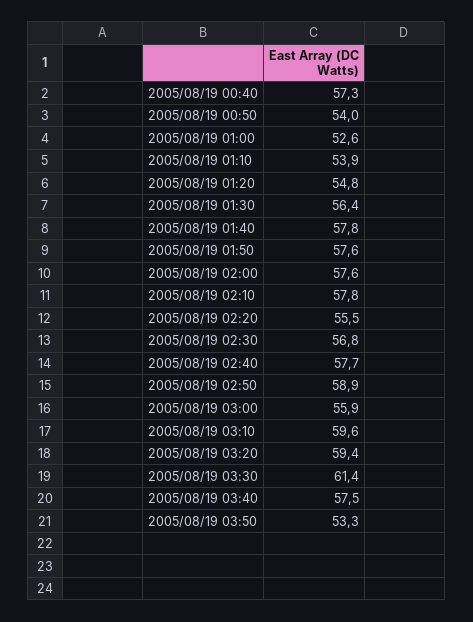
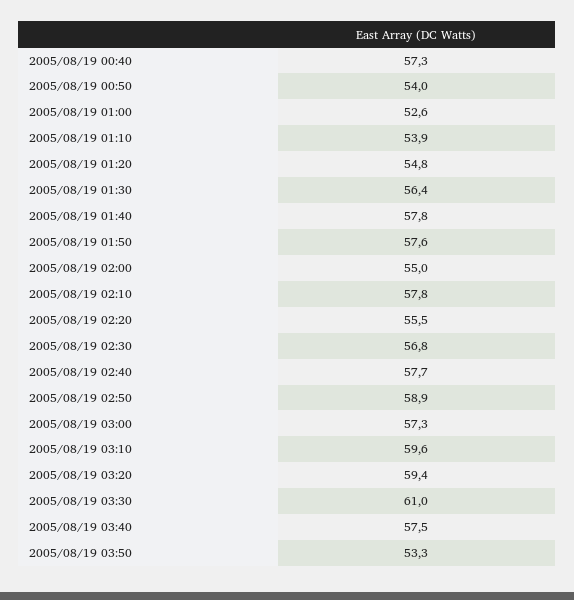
  {
    "2005/08/19 00:40": 57.3,
    "2005/08/19 00:50": 54,
    "2005/08/19 01:00": 52.6,
    "2005/08/19 01:10": 53.9,
    "2005/08/19 01:20": 54.8,
    "2005/08/19 01:30": 56.4,
    "2005/08/19 01:40": 57.8,
    "2005/08/19 01:50": 57.6,
-   "2005/08/19 02:00": 57.6,
+   "2005/08/19 02:00": 55,
    "2005/08/19 02:10": 57.8,
    "2005/08/19 02:20": 55.5,
    "2005/08/19 02:30": 56.8,
    "2005/08/19 02:40": 57.7,
    "2005/08/19 02:50": 58.9,
-   "2005/08/19 03:00": 55.9,
+   "2005/08/19 03:00": 57.3,
    "2005/08/19 03:10": 59.6,
    "2005/08/19 03:20": 59.4,
-   "2005/08/19 03:30": 61.4,
+   "2005/08/19 03:30": 61,
    "2005/08/19 03:40": 57.5,
    "2005/08/19 03:50": 53.3
  }

